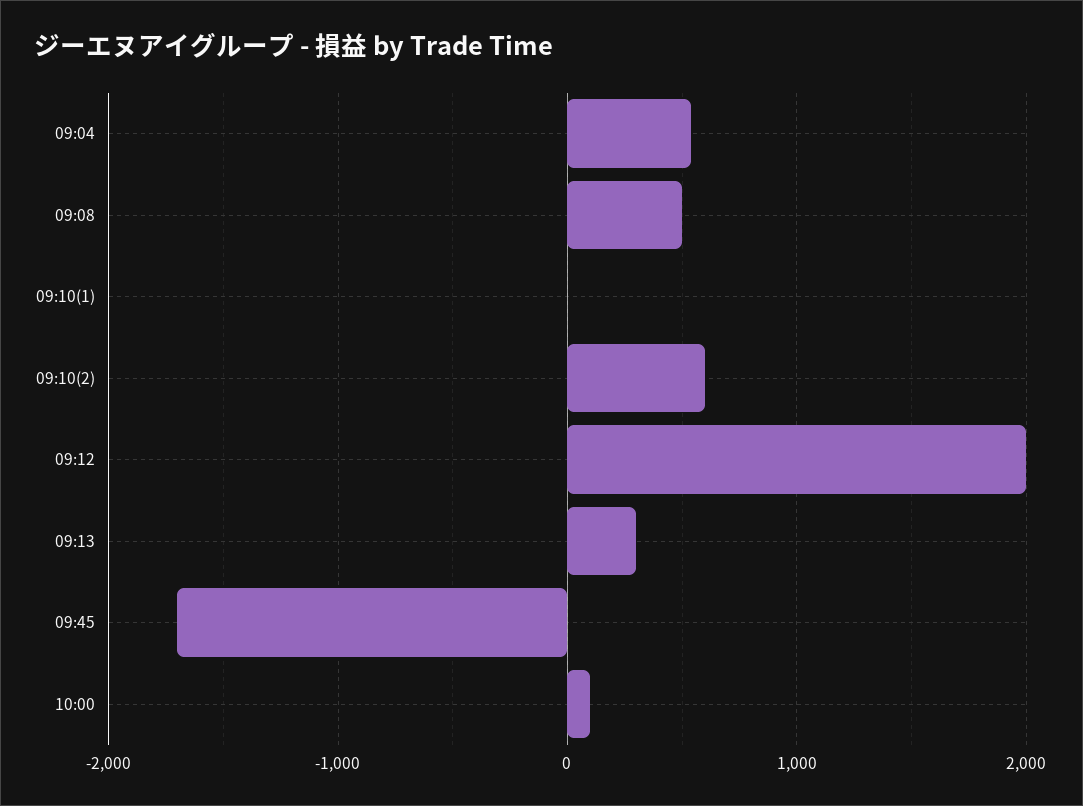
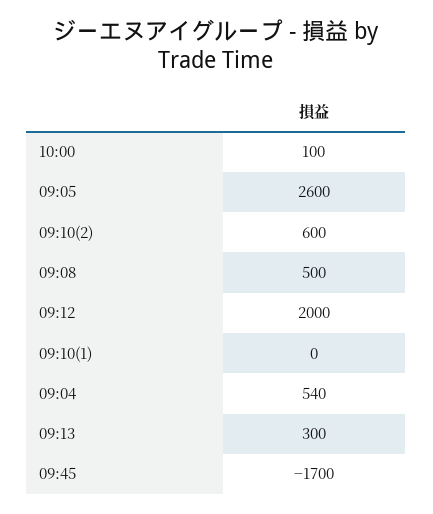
  {
    "09:04": 540,
    "09:08": 500,
    "09:10(1)": 0,
    "09:10(2)": 600,
    "09:12": 2000,
    "09:13": 300,
    "09:45": -1700,
-   "10:00": 100
+   "10:00": 100,
+   "09:05": 2600
  }

